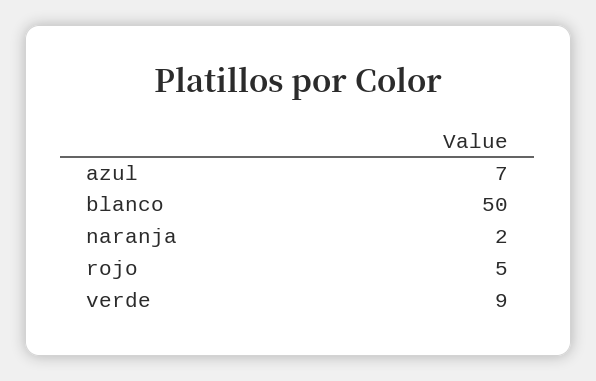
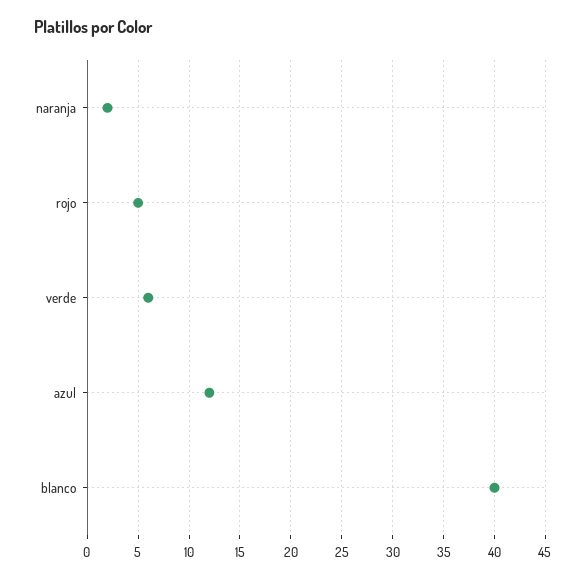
  {
-   "azul": 7,
+   "azul": 12,
-   "blanco": 50,
+   "blanco": 40,
    "naranja": 2,
    "rojo": 5,
-   "verde": 9
+   "verde": 6
  }

